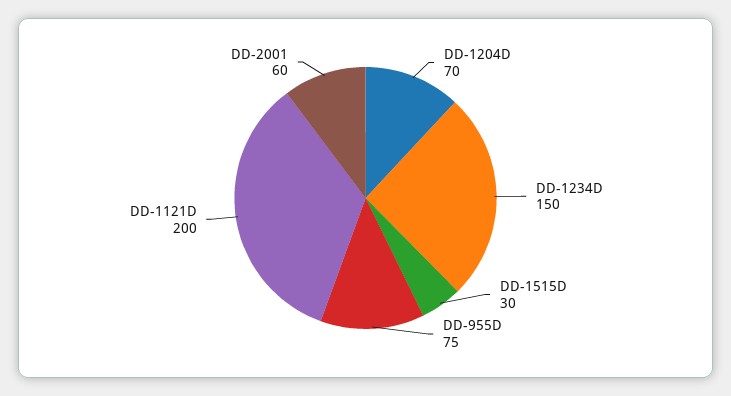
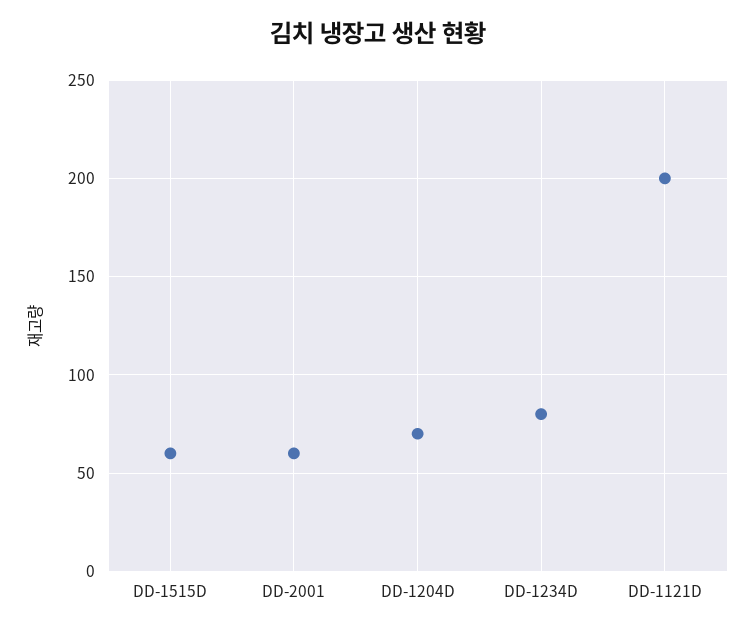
  {
    "DD-1204D": 70,
-   "DD-1234D": 150,
+   "DD-1234D": 80,
-   "DD-1515D": 30,
+   "DD-1515D": 60,
-   "DD-955D": 75,
    "DD-1121D": 200,
    "DD-2001": 60
  }

